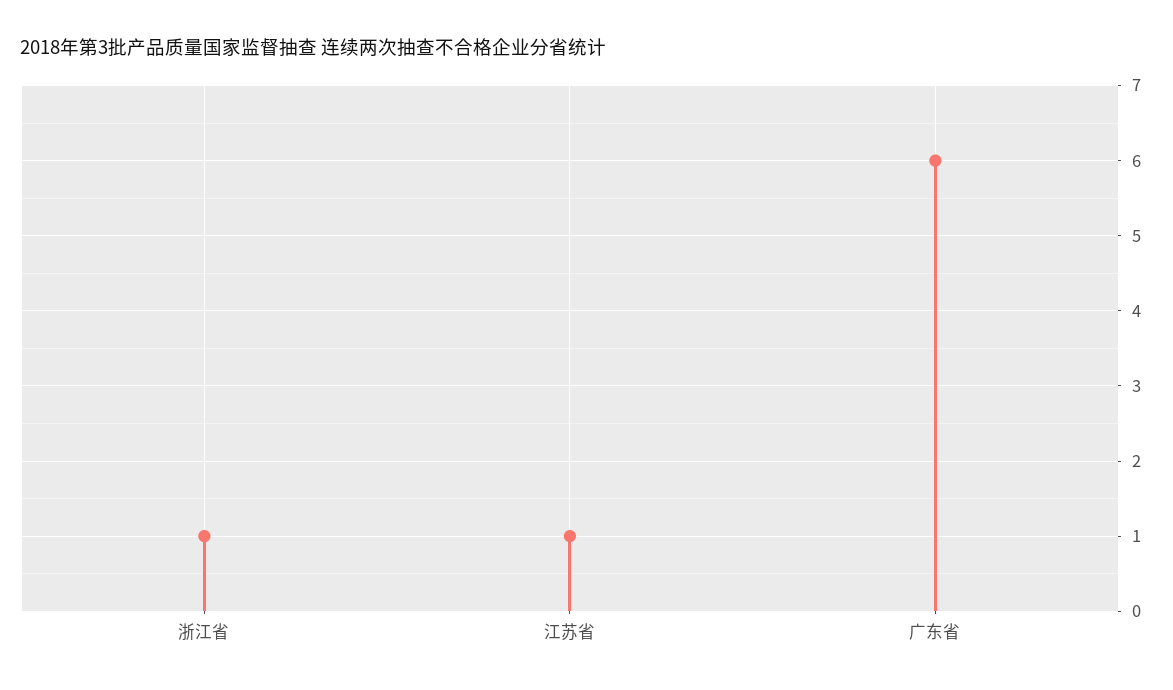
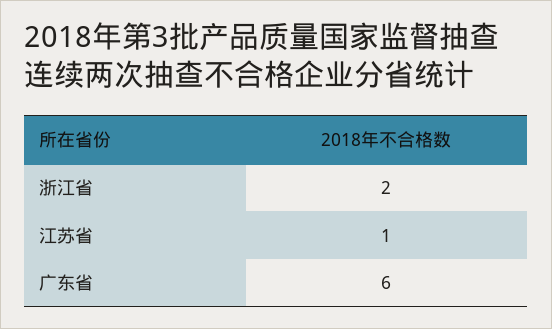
  {
-   "浙江省": 1,
+   "浙江省": 2,
    "江苏省": 1,
    "广东省": 6
  }

